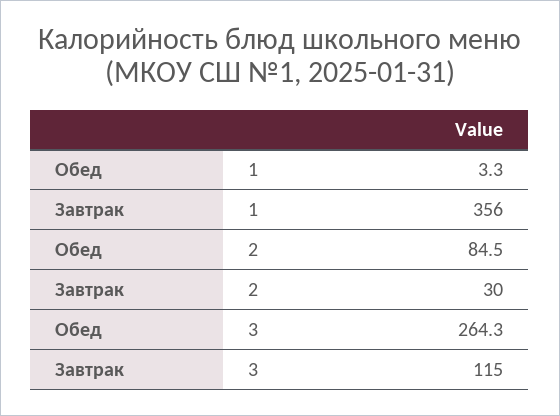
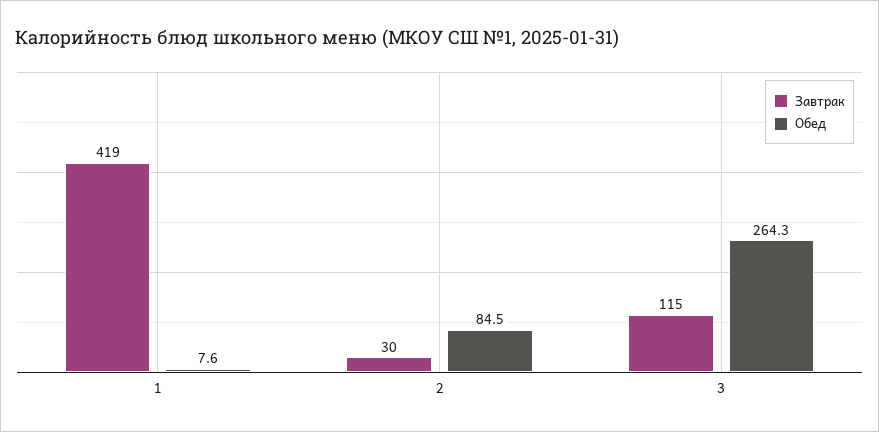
  {
    "Обед": {
-     "1": 3.3,
+     "1": 7.6,
      "2": 84.5,
      "3": 264.3
    },
    "Завтрак": {
-     "1": 356,
+     "1": 419,
      "2": 30,
      "3": 115
    }
  }

